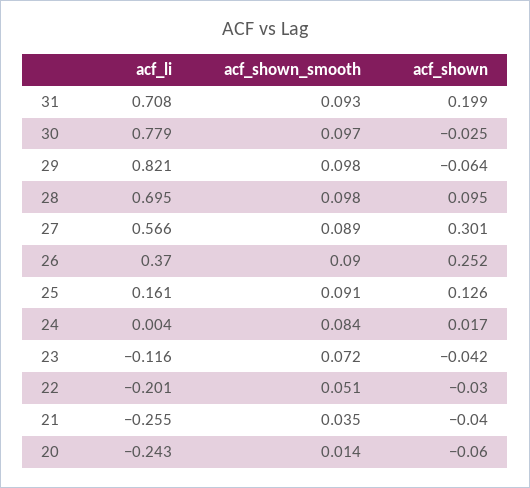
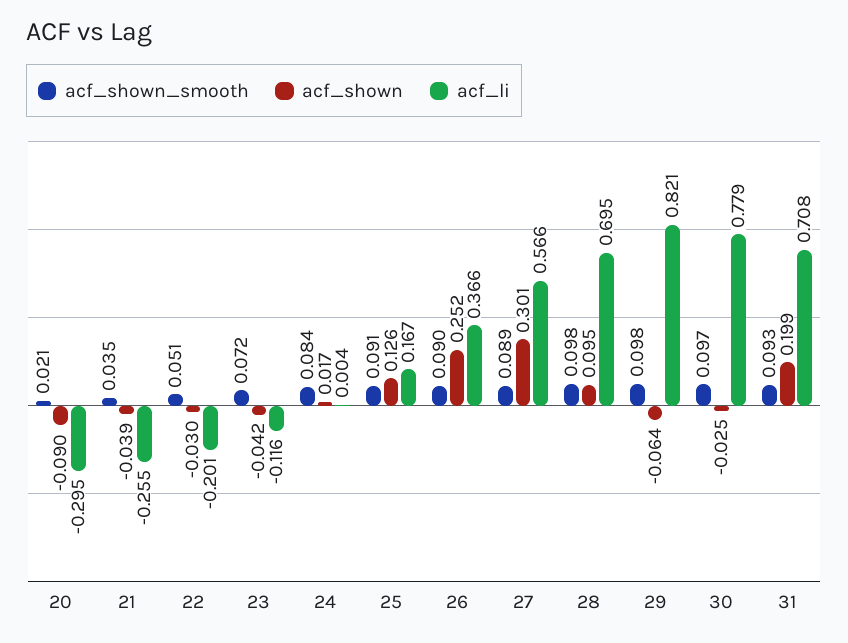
  {
    "acf_li": {
      "31": 0.708,
      "30": 0.779,
      "29": 0.821,
      "28": 0.695,
      "27": 0.566,
-     "26": 0.37,
+     "26": 0.366,
-     "25": 0.161,
+     "25": 0.167,
      "24": 0.004,
      "23": -0.116,
      "22": -0.201,
      "21": -0.255,
-     "20": -0.243
+     "20": -0.295
    },
    "acf_shown_smooth": {
      "31": 0.093,
      "30": 0.097,
      "29": 0.098,
      "28": 0.098,
      "27": 0.089,
      "26": 0.09,
      "25": 0.091,
      "24": 0.084,
      "23": 0.072,
      "22": 0.051,
      "21": 0.035,
-     "20": 0.014
+     "20": 0.021
    },
    "acf_shown": {
      "31": 0.199,
      "30": -0.025,
      "29": -0.064,
      "28": 0.095,
      "27": 0.301,
      "26": 0.252,
      "25": 0.126,
      "24": 0.017,
      "23": -0.042,
      "22": -0.03,
-     "21": -0.04,
+     "21": -0.039,
-     "20": -0.06
+     "20": -0.09
    }
  }

